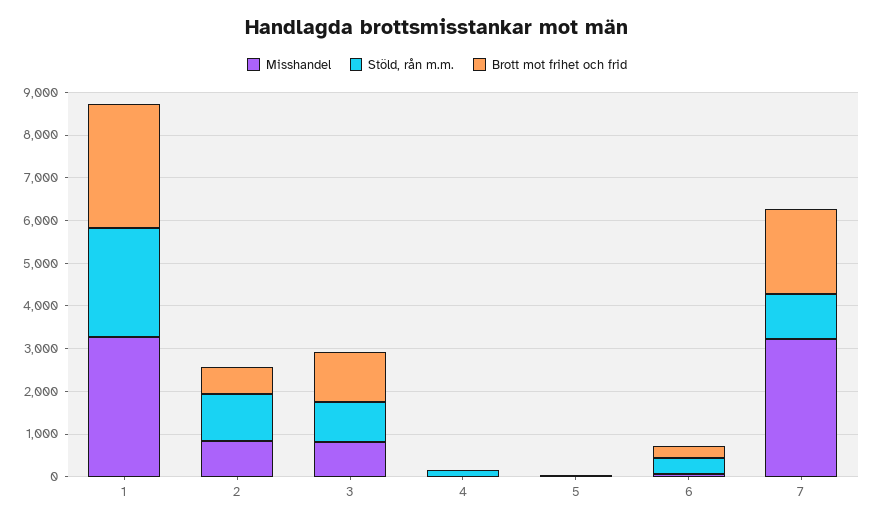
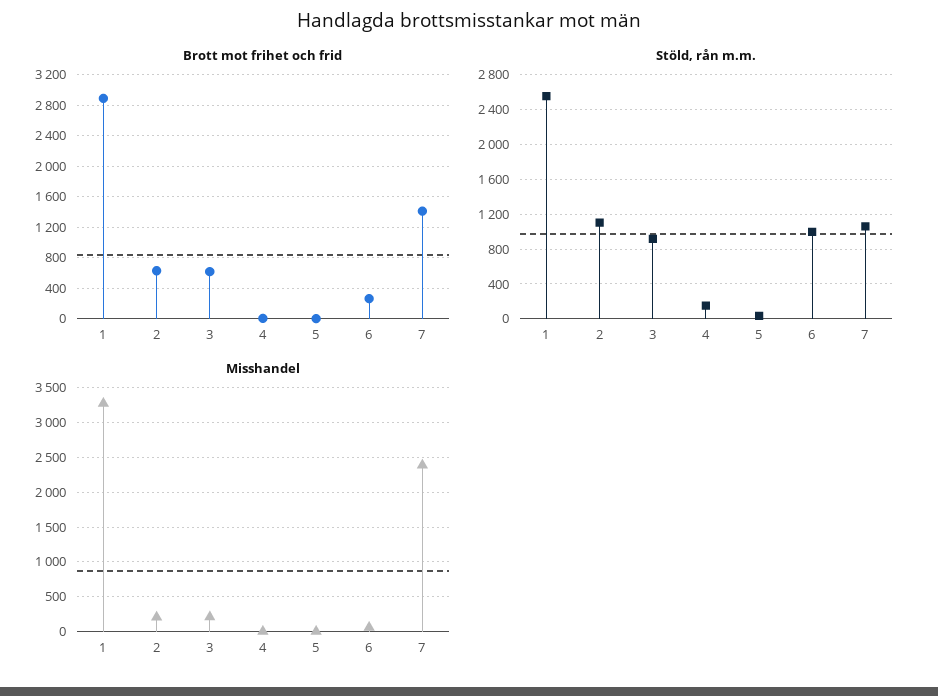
  {
    "Misshandel": {
      "1": 3300,
-     "2": 800,
+     "2": 200,
-     "3": 800,
+     "3": 200,
      "4": 0,
      "5": 0,
      "6": 100,
-     "7": 3200
+     "7": 2400
    },
    "Stöld, rån m.m.": {
      "1": 2600,
      "2": 1100,
      "3": 900,
      "4": 200,
      "5": 0,
-     "6": 400,
+     "6": 1000,
      "7": 1100
    },
    "Brott mot frihet och frid": {
      "1": 2900,
      "2": 600,
-     "3": 1200,
+     "3": 600,
      "4": 0,
      "5": 0,
      "6": 300,
-     "7": 2000
+     "7": 1400
    }
  }

